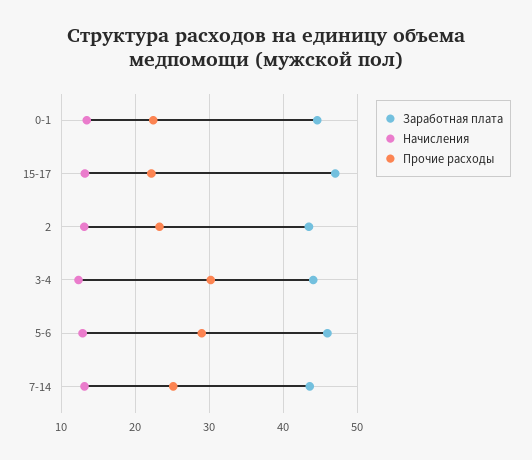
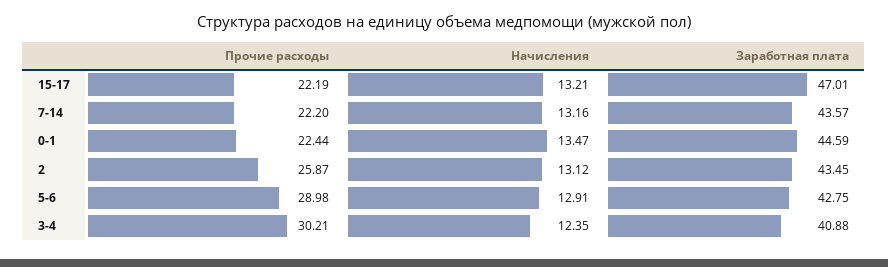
  {
    "Заработная плата": {
      "0-1": 44.59,
      "15-17": 47.01,
      "2": 43.45,
-     "3-4": 44,
+     "3-4": 40.88,
-     "5-6": 46,
+     "5-6": 42.75,
      "7-14": 43.57
    },
    "Начисления": {
      "0-1": 13.47,
      "15-17": 13.21,
      "2": 13.12,
      "3-4": 12.35,
      "5-6": 12.91,
      "7-14": 13.16
    },
    "Прочие расходы": {
      "0-1": 22.44,
      "15-17": 22.19,
-     "2": 23,
+     "2": 25.87,
      "3-4": 30.21,
      "5-6": 28.98,
-     "7-14": 25
+     "7-14": 22.2
    }
  }

